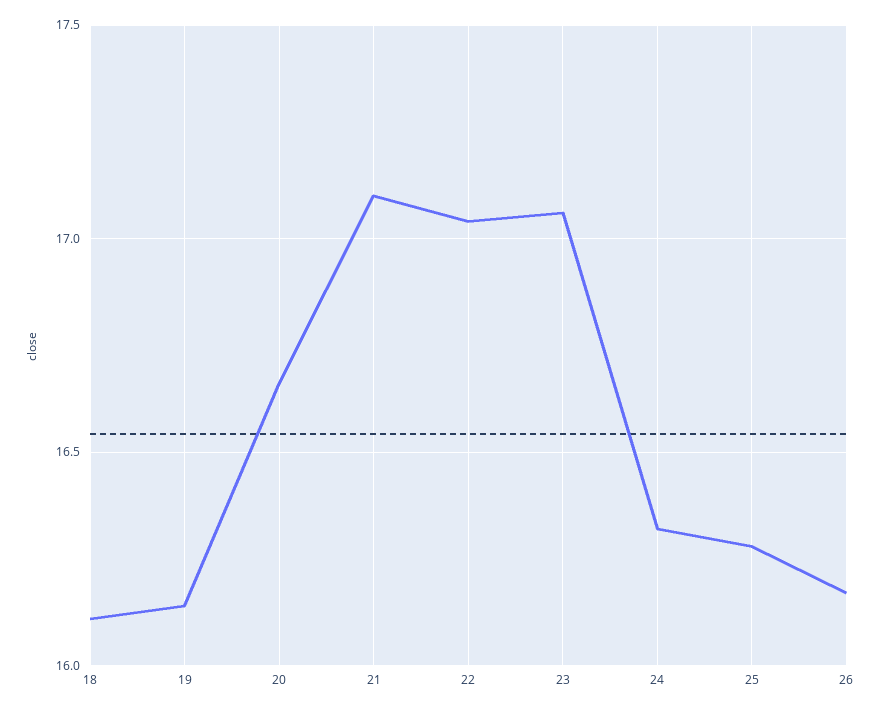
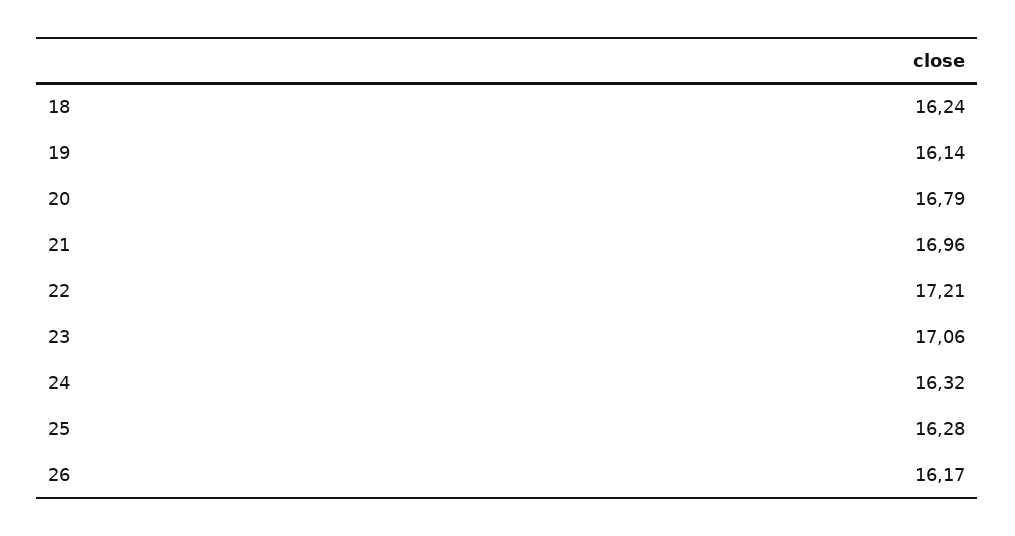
  {
-   "18": 16.1,
+   "18": 16.24,
    "19": 16.14,
-   "20": 16.65,
+   "20": 16.79,
-   "21": 17.1,
+   "21": 16.96,
-   "22": 17.05,
+   "22": 17.21,
    "23": 17.06,
    "24": 16.32,
    "25": 16.28,
    "26": 16.17
  }

